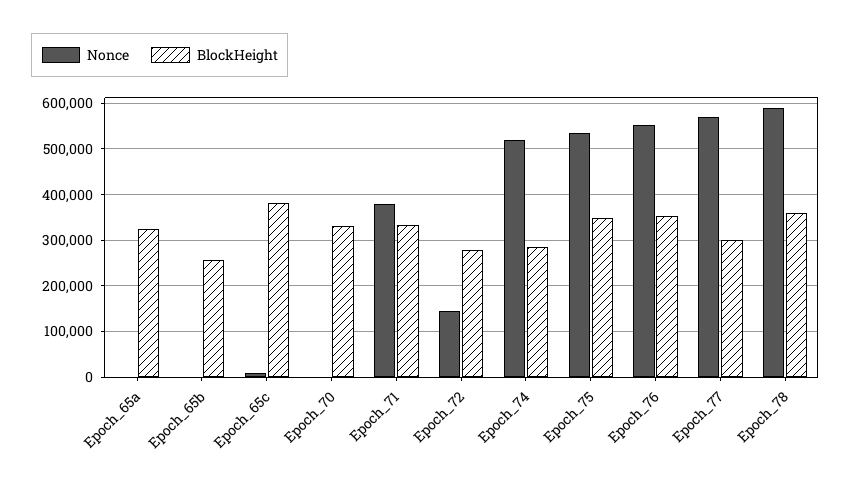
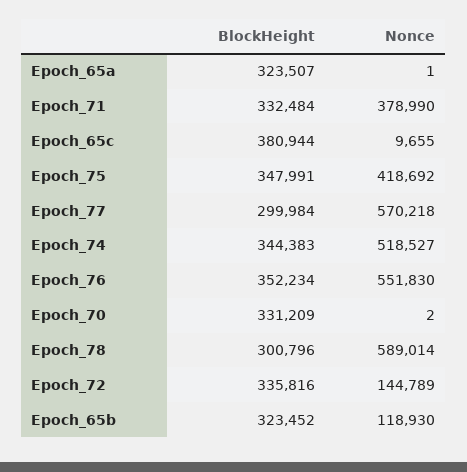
  {
    "Nonce": {
      "Epoch_65a": 1,
-     "Epoch_65b": 0,
+     "Epoch_65b": 118930,
      "Epoch_65c": 9655,
      "Epoch_70": 2,
      "Epoch_71": 378990,
      "Epoch_72": 144789,
      "Epoch_74": 518527,
-     "Epoch_75": 540000,
+     "Epoch_75": 418692,
      "Epoch_76": 551830,
      "Epoch_77": 570218,
      "Epoch_78": 589014
    },
    "BlockHeight": {
      "Epoch_65a": 323507,
-     "Epoch_65b": 260000,
+     "Epoch_65b": 323452,
      "Epoch_65c": 380944,
      "Epoch_70": 331209,
      "Epoch_71": 332484,
-     "Epoch_72": 280000,
+     "Epoch_72": 335816,
-     "Epoch_74": 280000,
+     "Epoch_74": 344383,
      "Epoch_75": 347991,
      "Epoch_76": 352234,
      "Epoch_77": 299984,
-     "Epoch_78": 360000
+     "Epoch_78": 300796
    }
  }

